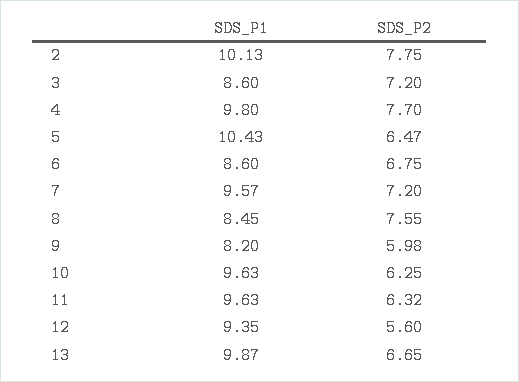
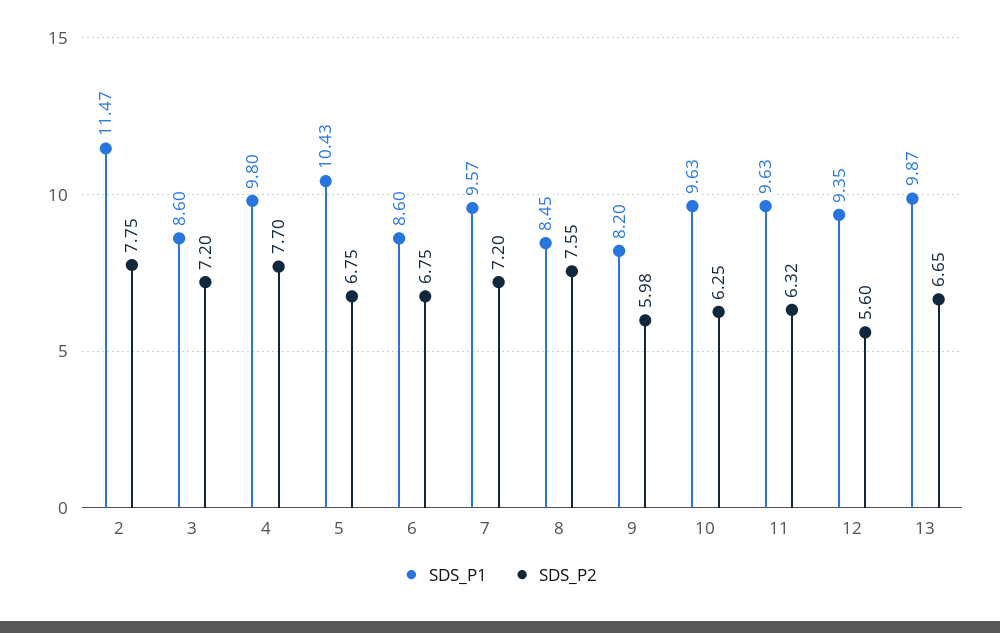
  {
    "SDS_P1": {
-     "2": 10.13,
+     "2": 11.47,
      "3": 8.6,
      "4": 9.8,
      "5": 10.43,
      "6": 8.6,
      "7": 9.57,
      "8": 8.45,
      "9": 8.2,
      "10": 9.63,
      "11": 9.63,
      "12": 9.35,
      "13": 9.87
    },
    "SDS_P2": {
      "2": 7.75,
      "3": 7.2,
      "4": 7.7,
-     "5": 6.47,
+     "5": 6.75,
      "6": 6.75,
      "7": 7.2,
      "8": 7.55,
      "9": 5.98,
      "10": 6.25,
      "11": 6.32,
      "12": 5.6,
      "13": 6.65
    }
  }

